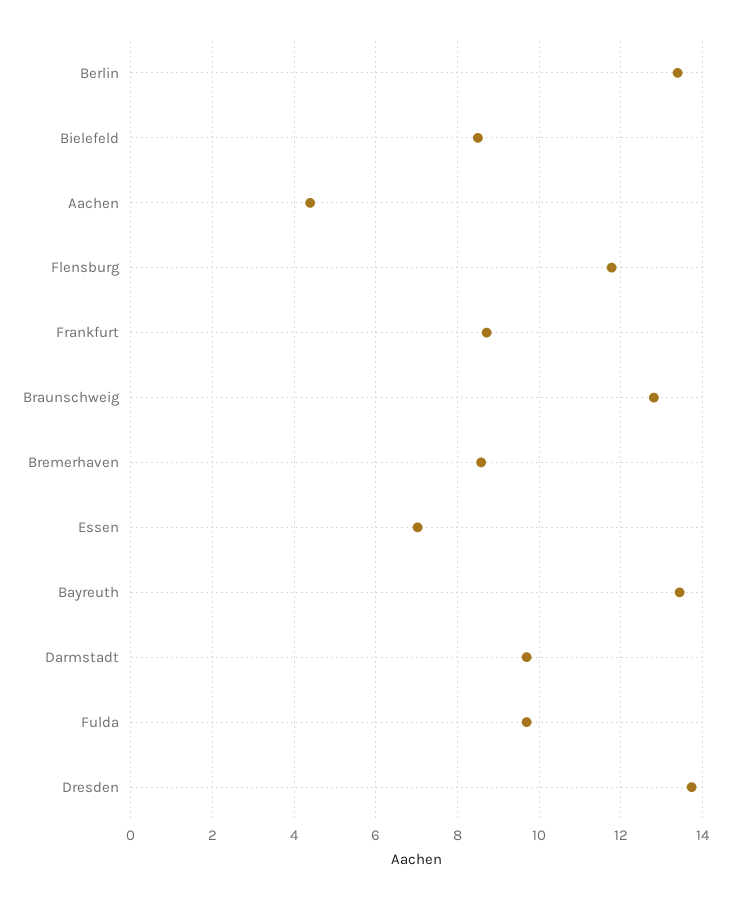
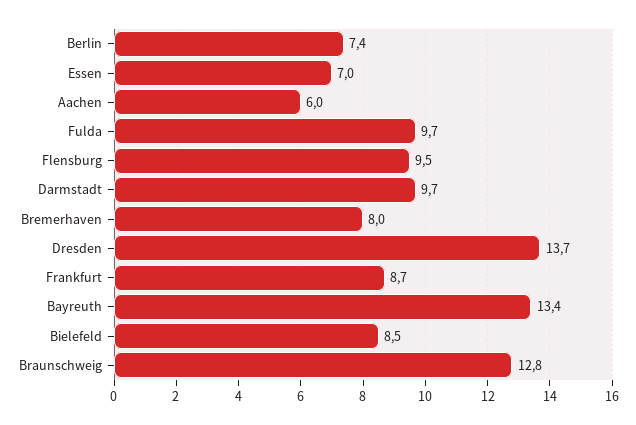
  {
-   "Berlin": 13.4,
+   "Berlin": 7.4,
    "Bielefeld": 8.5,
-   "Aachen": 4.4,
+   "Aachen": 6,
-   "Flensburg": 11.8,
+   "Flensburg": 9.5,
    "Frankfurt": 8.7,
    "Braunschweig": 12.8,
-   "Bremerhaven": 8.6,
+   "Bremerhaven": 8,
    "Essen": 7,
    "Bayreuth": 13.4,
    "Darmstadt": 9.7,
    "Fulda": 9.7,
    "Dresden": 13.7
  }

